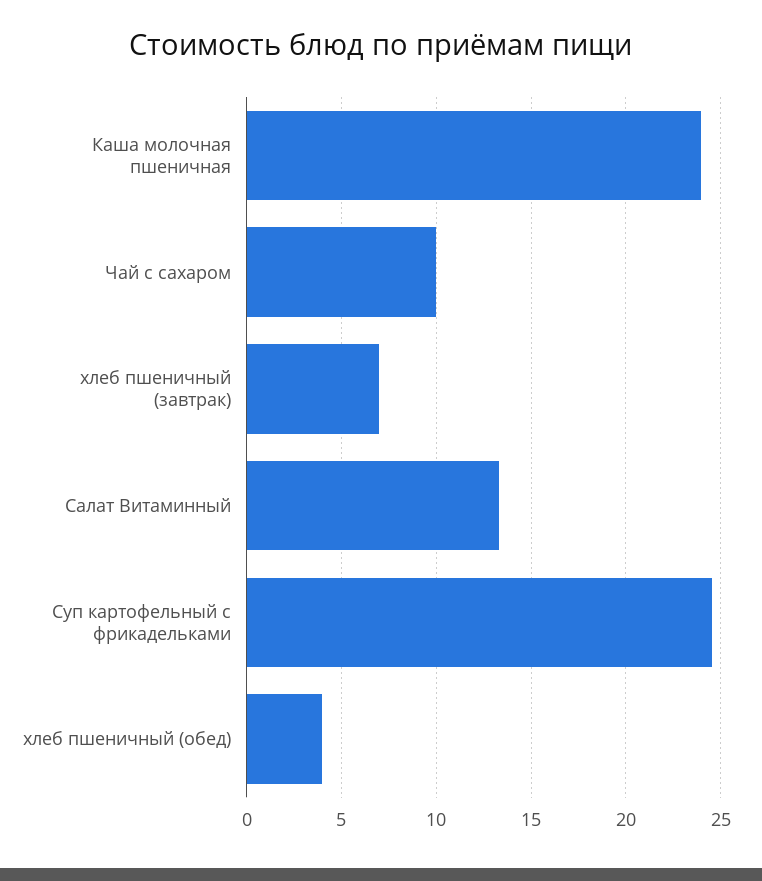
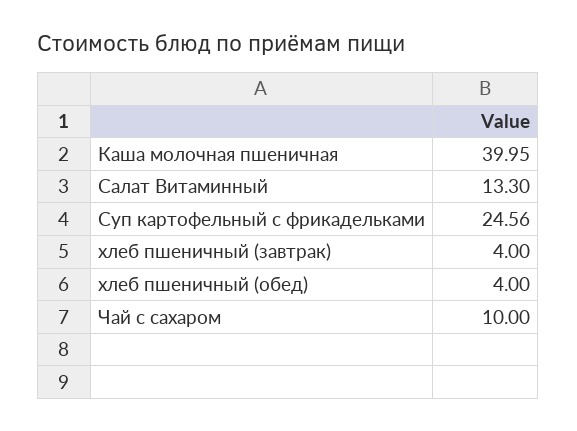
  {
-   "Каша молочная пшеничная": 24,
+   "Каша молочная пшеничная": 39.95,
    "Чай с сахаром": 10,
-   "хлеб пшеничный (завтрак)": 7,
+   "хлеб пшеничный (завтрак)": 4,
    "Салат Витаминный": 13.3,
    "Суп картофельный с фрикадельками": 24.56,
    "хлеб пшеничный (обед)": 4
  }

